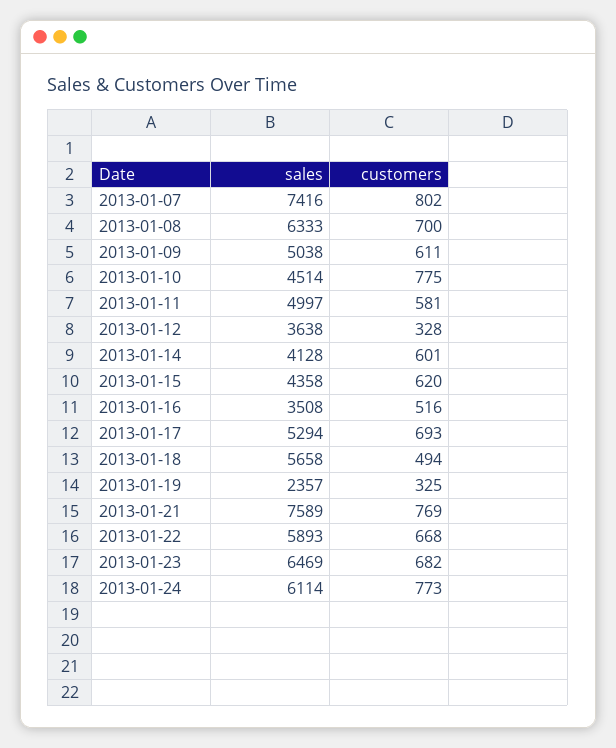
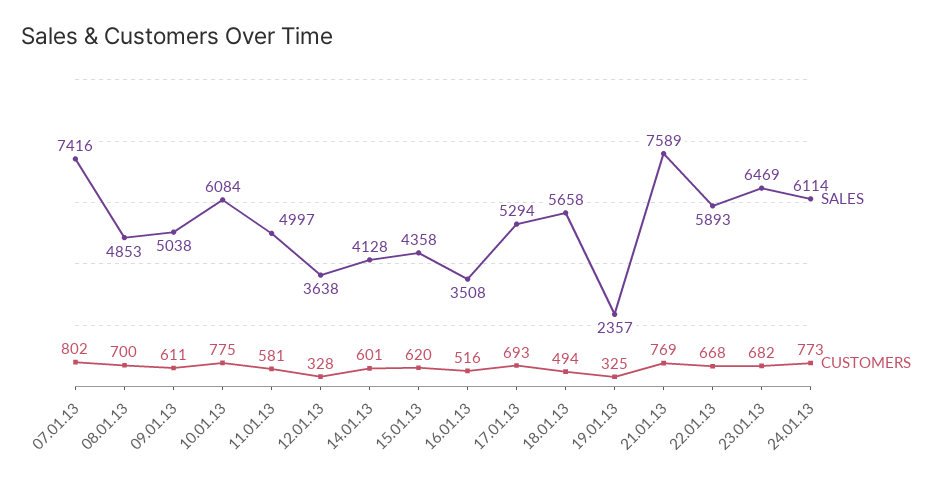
  {
    "sales": {
      "2013-01-07": 7416,
-     "2013-01-08": 6333,
+     "2013-01-08": 4853,
      "2013-01-09": 5038,
-     "2013-01-10": 4514,
+     "2013-01-10": 6084,
      "2013-01-11": 4997,
      "2013-01-12": 3638,
      "2013-01-14": 4128,
      "2013-01-15": 4358,
      "2013-01-16": 3508,
      "2013-01-17": 5294,
      "2013-01-18": 5658,
      "2013-01-19": 2357,
      "2013-01-21": 7589,
      "2013-01-22": 5893,
      "2013-01-23": 6469,
      "2013-01-24": 6114
    },
    "customers": {
      "2013-01-07": 802,
      "2013-01-08": 700,
      "2013-01-09": 611,
      "2013-01-10": 775,
      "2013-01-11": 581,
      "2013-01-12": 328,
      "2013-01-14": 601,
      "2013-01-15": 620,
      "2013-01-16": 516,
      "2013-01-17": 693,
      "2013-01-18": 494,
      "2013-01-19": 325,
      "2013-01-21": 769,
      "2013-01-22": 668,
      "2013-01-23": 682,
      "2013-01-24": 773
    }
  }

